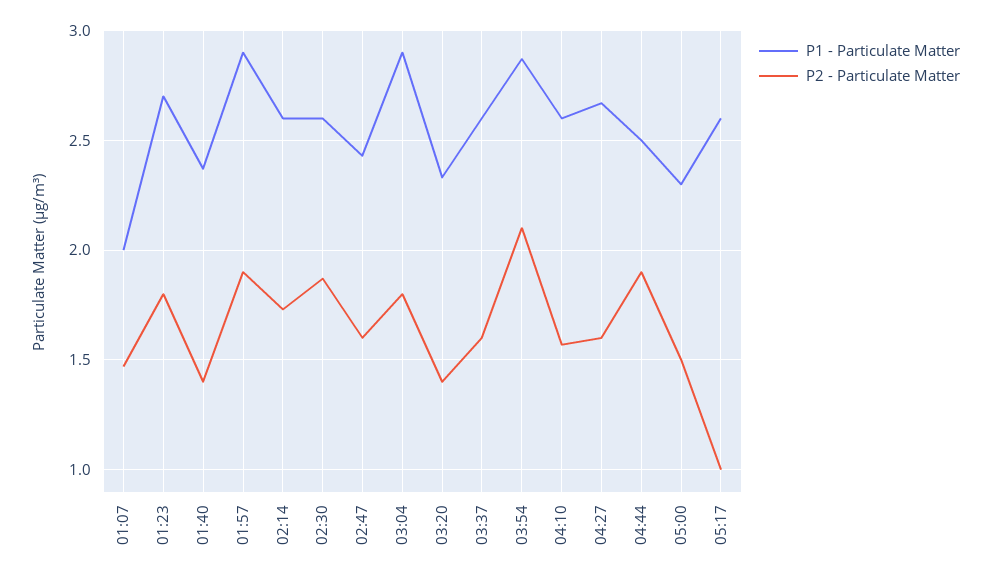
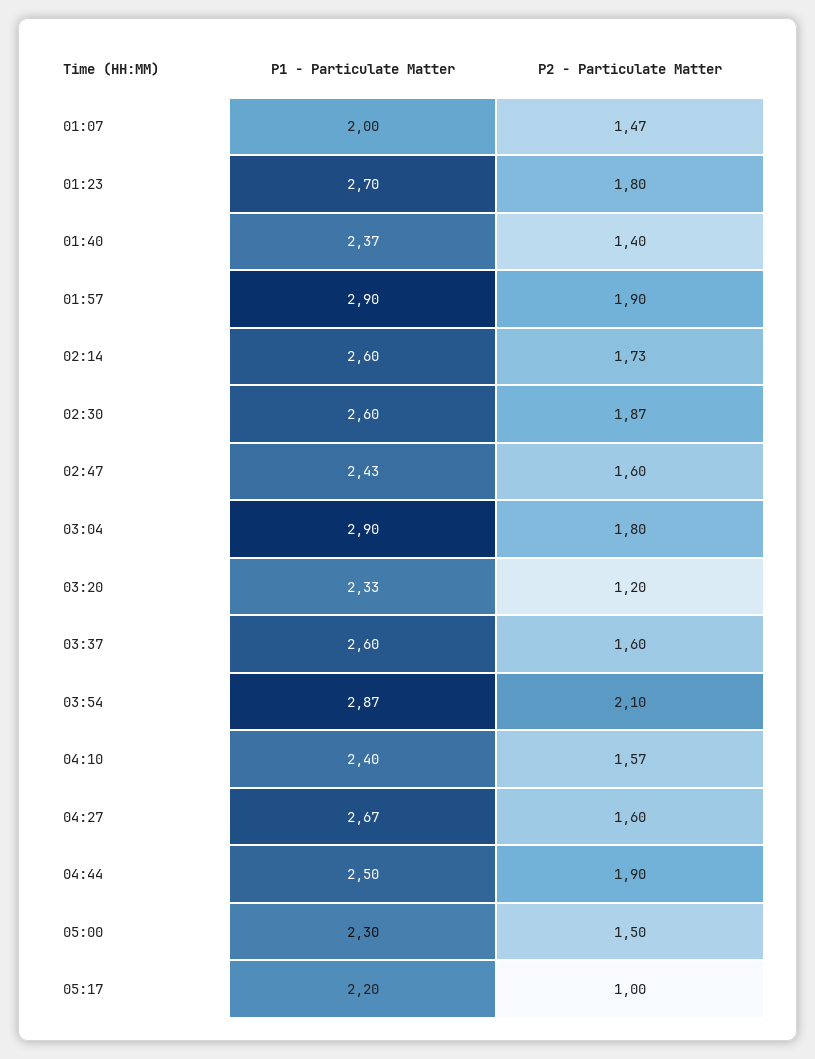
  {
    "P1 - Particulate Matter": {
      "01:07": 2,
      "01:23": 2.7,
      "01:40": 2.37,
      "01:57": 2.9,
      "02:14": 2.6,
      "02:30": 2.6,
      "02:47": 2.43,
      "03:04": 2.9,
      "03:20": 2.33,
      "03:37": 2.6,
      "03:54": 2.87,
-     "04:10": 2.6,
+     "04:10": 2.4,
      "04:27": 2.67,
      "04:44": 2.5,
      "05:00": 2.3,
-     "05:17": 2.6
+     "05:17": 2.2
    },
    "P2 - Particulate Matter": {
      "01:07": 1.47,
      "01:23": 1.8,
      "01:40": 1.4,
      "01:57": 1.9,
      "02:14": 1.73,
      "02:30": 1.87,
      "02:47": 1.6,
      "03:04": 1.8,
-     "03:20": 1.4,
+     "03:20": 1.2,
      "03:37": 1.6,
      "03:54": 2.1,
      "04:10": 1.57,
      "04:27": 1.6,
      "04:44": 1.9,
      "05:00": 1.5,
      "05:17": 1
    }
  }

